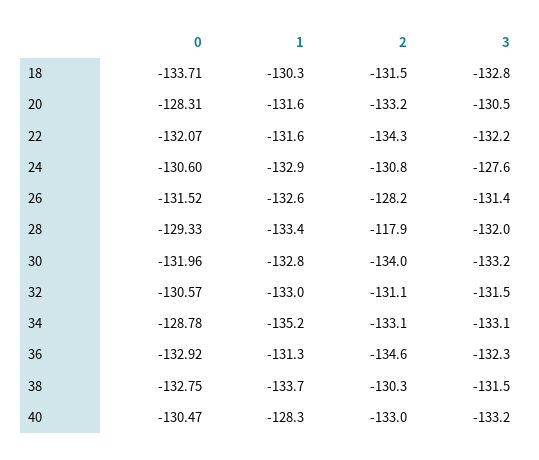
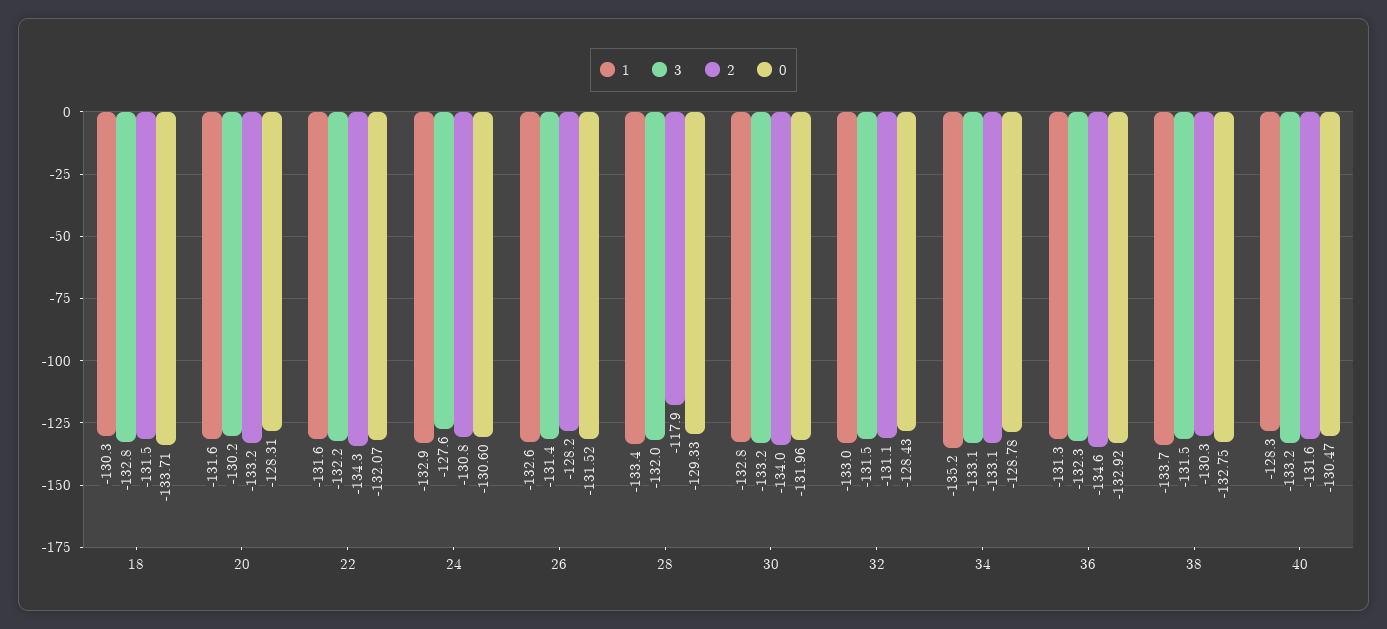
  {
    "0": {
      "18": -133.71,
      "20": -128.31,
      "22": -132.07,
      "24": -130.6,
      "26": -131.52,
      "28": -129.33,
      "30": -131.96,
-     "32": -130.57,
+     "32": -128.43,
      "34": -128.78,
      "36": -132.92,
      "38": -132.75,
      "40": -130.47
    },
    "1": {
      "18": -130.3,
      "20": -131.6,
      "22": -131.6,
      "24": -132.9,
      "26": -132.6,
      "28": -133.4,
      "30": -132.8,
      "32": -133,
      "34": -135.2,
      "36": -131.3,
      "38": -133.7,
      "40": -128.3
    },
    "2": {
      "18": -131.5,
      "20": -133.2,
      "22": -134.3,
      "24": -130.8,
      "26": -128.2,
      "28": -117.9,
      "30": -134,
      "32": -131.1,
      "34": -133.1,
      "36": -134.6,
      "38": -130.3,
-     "40": -133
+     "40": -131.6
    },
    "3": {
      "18": -132.8,
-     "20": -130.5,
+     "20": -130.2,
      "22": -132.2,
      "24": -127.6,
      "26": -131.4,
      "28": -132,
      "30": -133.2,
      "32": -131.5,
      "34": -133.1,
      "36": -132.3,
      "38": -131.5,
      "40": -133.2
    }
  }

